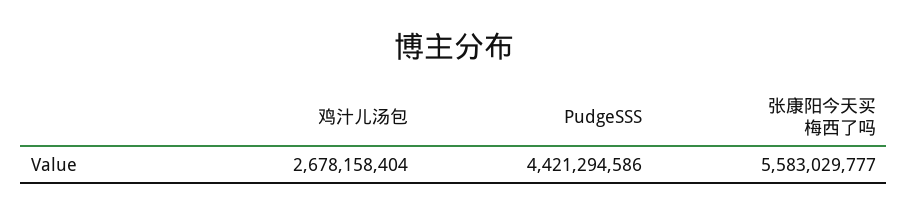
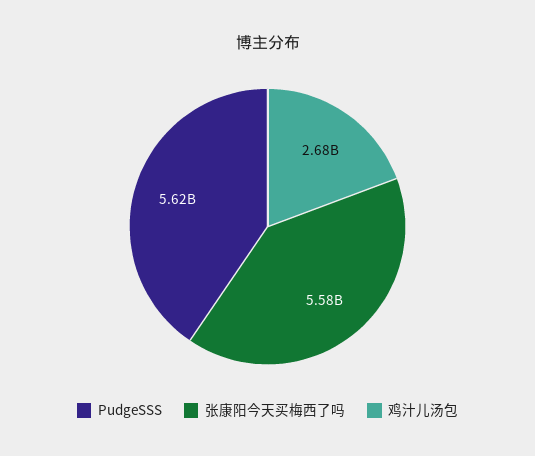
  {
    "鸡汁儿汤包": 2678158404,
-   "PudgeSSS": 4421294586,
+   "PudgeSSS": 5620000000,
    "张康阳今天买梅西了吗": 5583029777
  }

